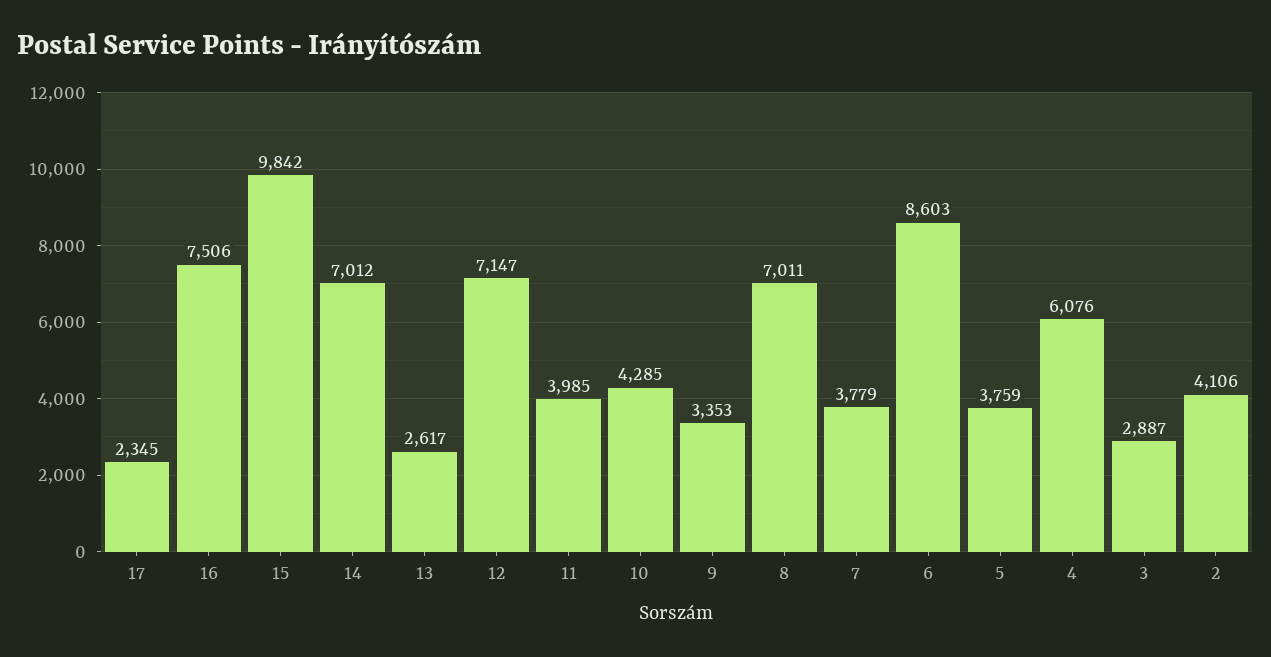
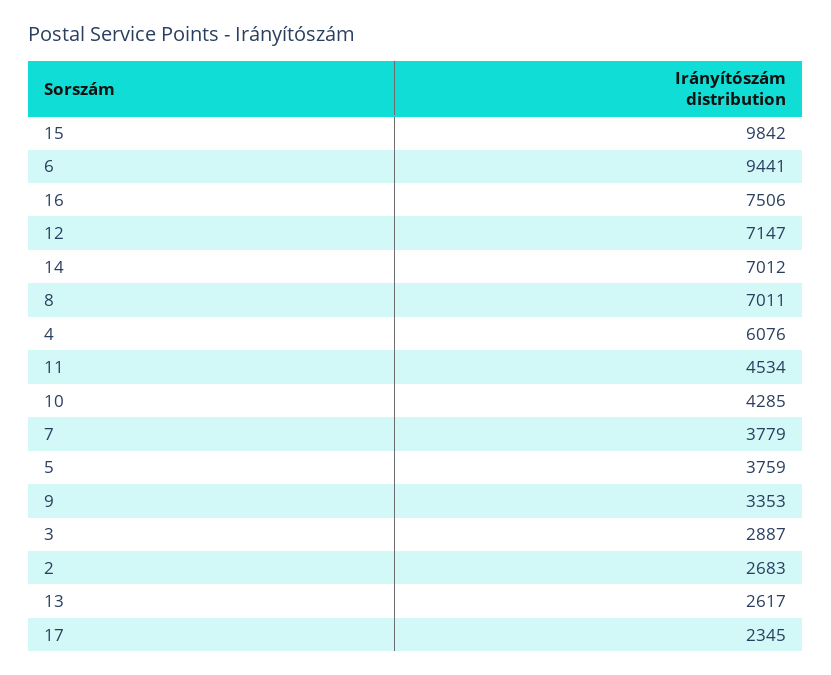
  {
    "17": 2345,
    "16": 7506,
    "15": 9842,
    "14": 7012,
    "13": 2617,
    "12": 7147,
-   "11": 3985,
+   "11": 4534,
    "10": 4285,
    "9": 3353,
    "8": 7011,
    "7": 3779,
-   "6": 8603,
+   "6": 9441,
    "5": 3759,
    "4": 6076,
    "3": 2887,
-   "2": 4106
+   "2": 2683
  }

